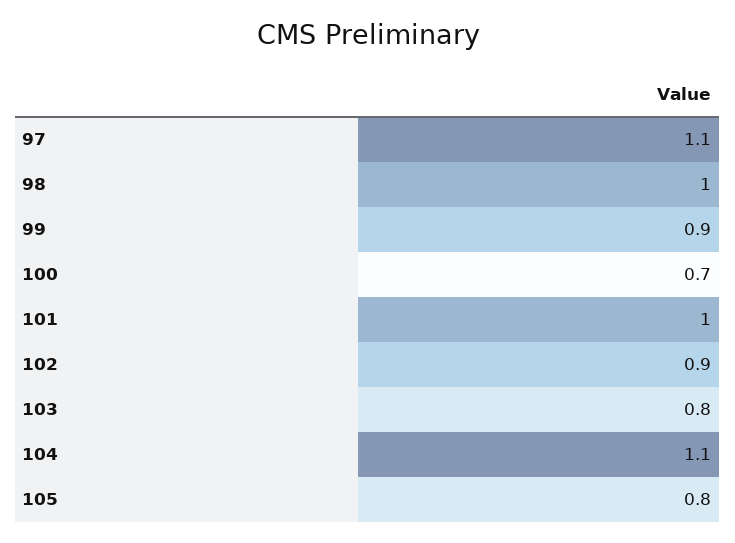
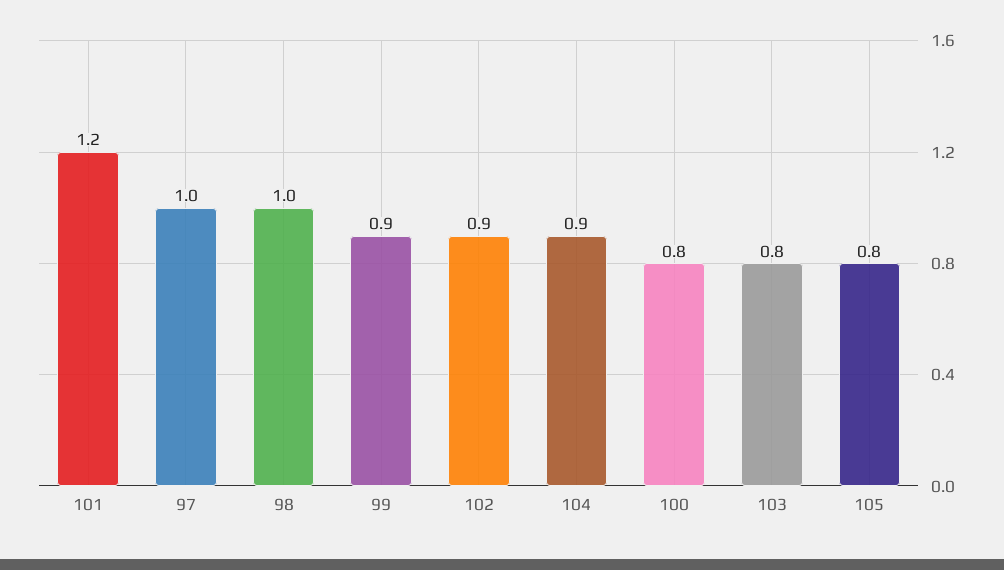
  {
-   "97": 1.1,
+   "97": 1,
    "98": 1,
    "99": 0.9,
-   "100": 0.7,
+   "100": 0.8,
-   "101": 1,
+   "101": 1.2,
    "102": 0.9,
    "103": 0.8,
-   "104": 1.1,
+   "104": 0.9,
    "105": 0.8
  }

